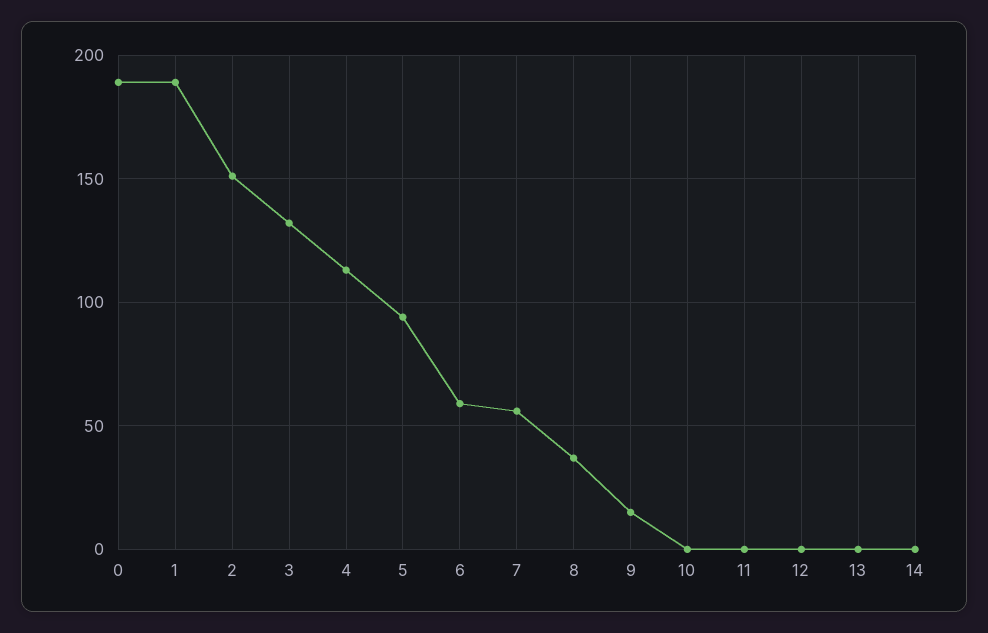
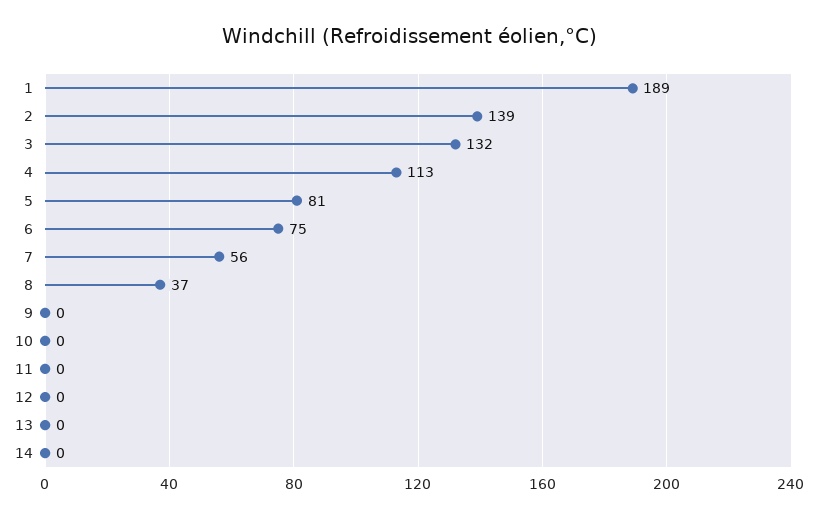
  {
-   "0": 190,
    "1": 189,
-   "2": 150,
+   "2": 139,
    "3": 132,
    "4": 113,
-   "5": 95,
+   "5": 81,
-   "6": 60,
+   "6": 75,
    "7": 56,
    "8": 37,
-   "9": 15,
+   "9": 0,
    "10": 0,
    "11": 0,
    "12": 0,
    "13": 0,
    "14": 0
  }

